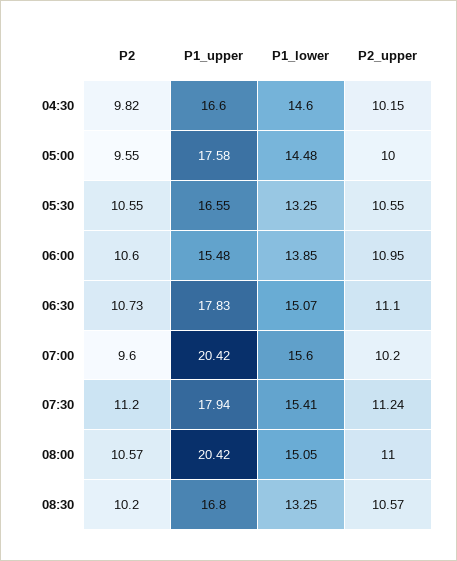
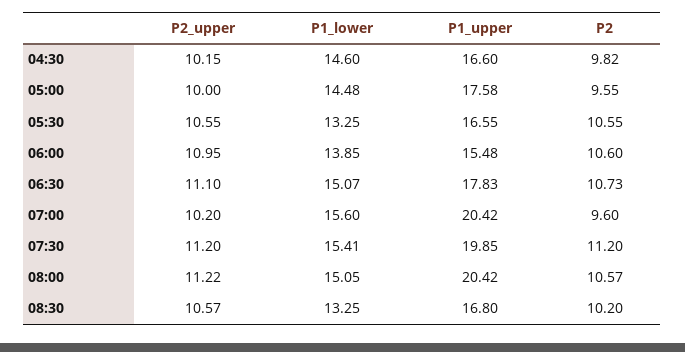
  {
    "P2": {
      "04:30": 9.82,
      "05:00": 9.55,
      "05:30": 10.55,
      "06:00": 10.6,
      "06:30": 10.73,
      "07:00": 9.6,
      "07:30": 11.2,
      "08:00": 10.57,
      "08:30": 10.2
    },
    "P1_upper": {
      "04:30": 16.6,
      "05:00": 17.58,
      "05:30": 16.55,
      "06:00": 15.48,
      "06:30": 17.83,
      "07:00": 20.42,
-     "07:30": 17.94,
+     "07:30": 19.85,
      "08:00": 20.42,
      "08:30": 16.8
    },
    "P1_lower": {
      "04:30": 14.6,
      "05:00": 14.48,
      "05:30": 13.25,
      "06:00": 13.85,
      "06:30": 15.07,
      "07:00": 15.6,
      "07:30": 15.41,
      "08:00": 15.05,
      "08:30": 13.25
    },
    "P2_upper": {
      "04:30": 10.15,
      "05:00": 10,
      "05:30": 10.55,
      "06:00": 10.95,
      "06:30": 11.1,
      "07:00": 10.2,
-     "07:30": 11.24,
+     "07:30": 11.2,
-     "08:00": 11,
+     "08:00": 11.22,
      "08:30": 10.57
    }
  }

